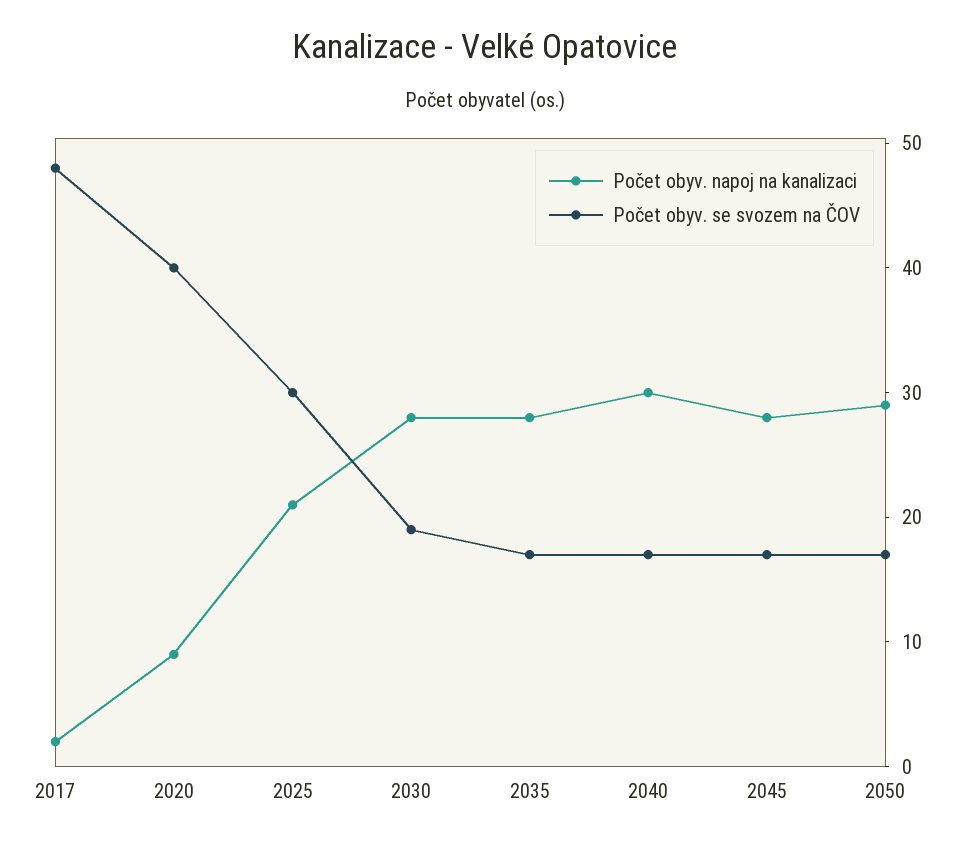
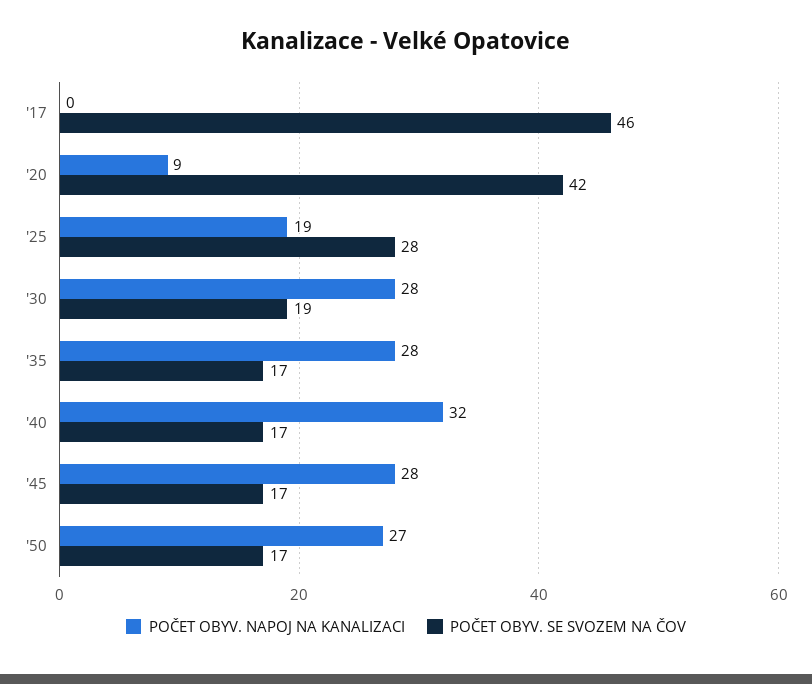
  {
    "Počet obyv. napoj na kanalizaci": {
-     "2017": 2,
+     "2017": 0,
      "2020": 9,
-     "2025": 21,
+     "2025": 19,
      "2030": 28,
      "2035": 28,
-     "2040": 30,
+     "2040": 32,
      "2045": 28,
-     "2050": 29
+     "2050": 27
    },
    "Počet obyv. se svozem na ČOV": {
-     "2017": 48,
+     "2017": 46,
-     "2020": 40,
+     "2020": 42,
-     "2025": 30,
+     "2025": 28,
      "2030": 19,
      "2035": 17,
      "2040": 17,
      "2045": 17,
      "2050": 17
    }
  }

